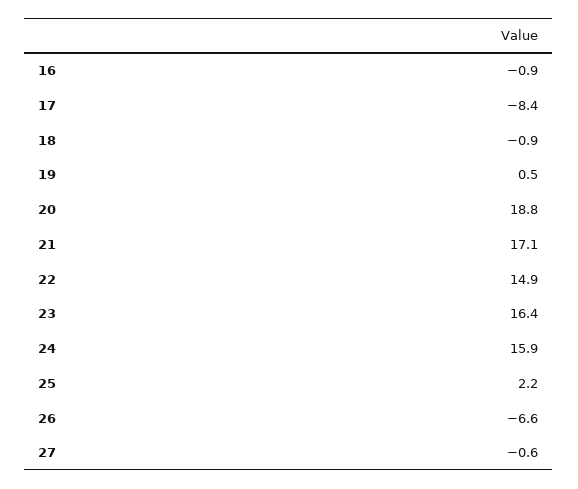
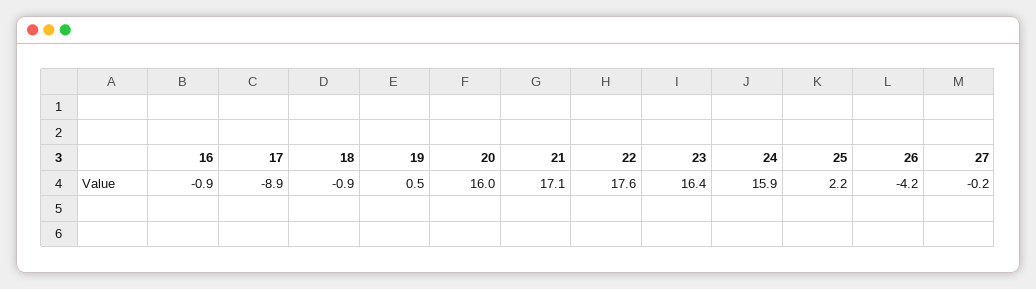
  {
    "16": -0.9,
-   "17": -8.4,
+   "17": -8.9,
    "18": -0.9,
    "19": 0.5,
-   "20": 18.8,
+   "20": 16,
    "21": 17.1,
-   "22": 14.9,
+   "22": 17.6,
    "23": 16.4,
    "24": 15.9,
    "25": 2.2,
-   "26": -6.6,
+   "26": -4.2,
-   "27": -0.6
+   "27": -0.2
  }

